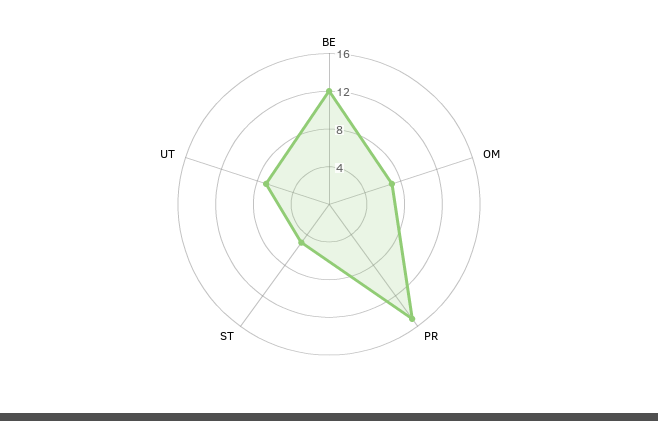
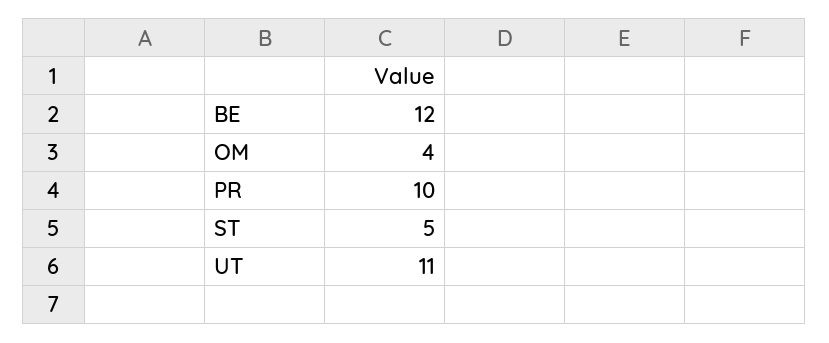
  {
    "BE": 12,
-   "OM": 7,
+   "OM": 4,
-   "PR": 15,
+   "PR": 10,
    "ST": 5,
-   "UT": 7
+   "UT": 11
  }

